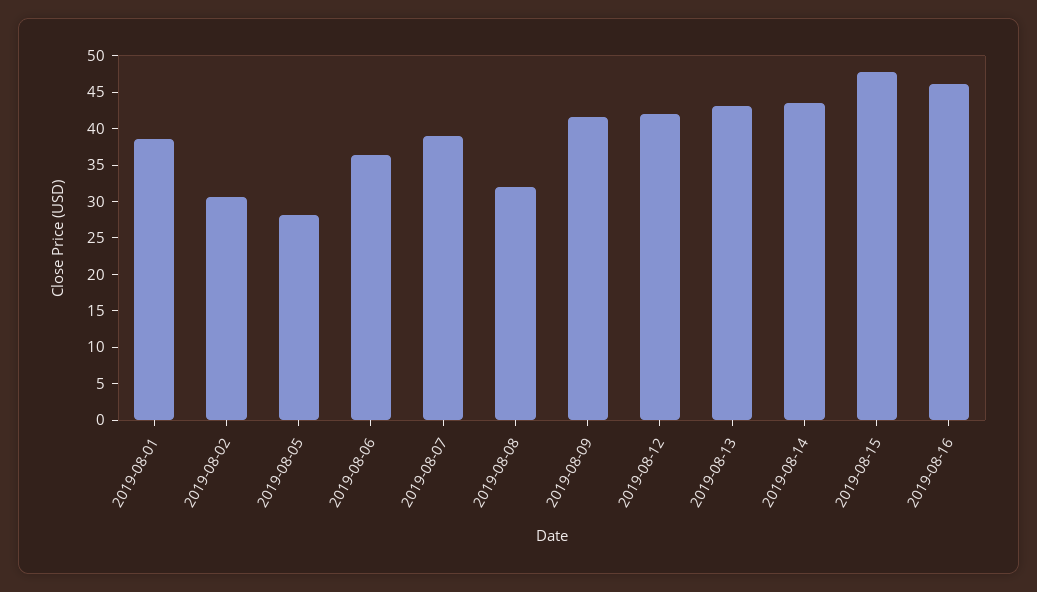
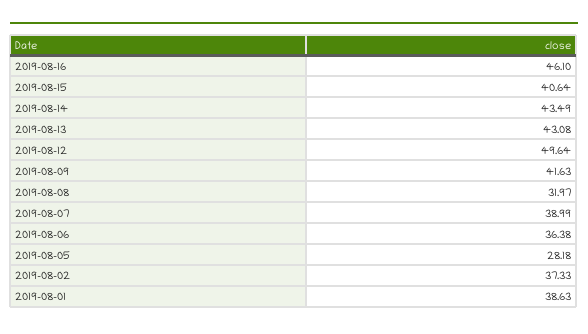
  {
    "2019-08-01": 38.63,
-   "2019-08-02": 30,
+   "2019-08-02": 37.33,
    "2019-08-05": 28.18,
    "2019-08-06": 36.38,
    "2019-08-07": 38.99,
    "2019-08-08": 31.97,
    "2019-08-09": 41.63,
-   "2019-08-12": 42.5,
+   "2019-08-12": 49.64,
    "2019-08-13": 43.08,
    "2019-08-14": 43.49,
-   "2019-08-15": 47.5,
+   "2019-08-15": 40.64,
    "2019-08-16": 46.1
  }

